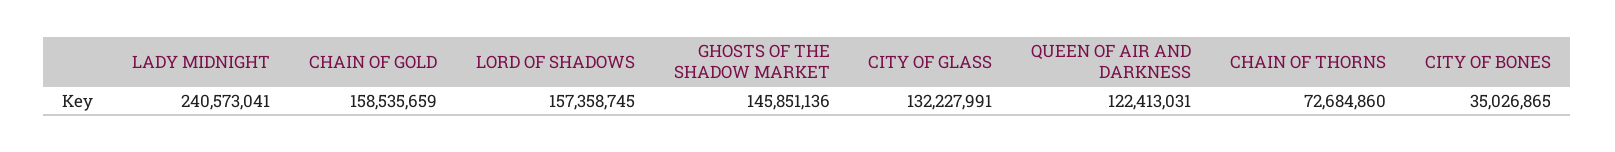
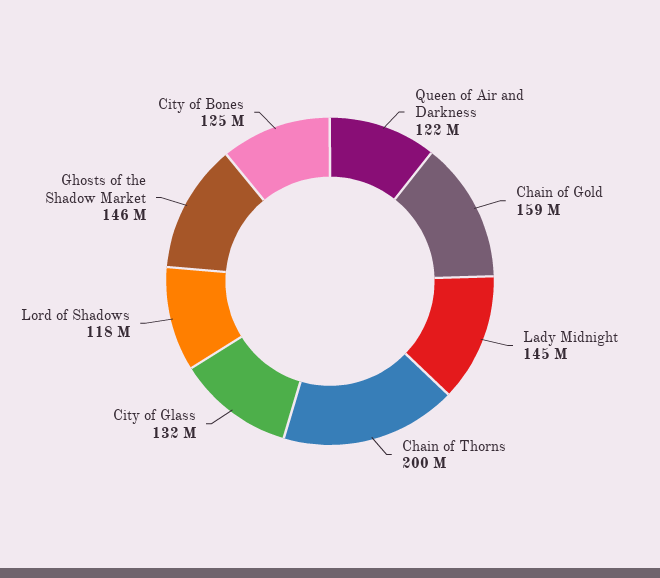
  {
-   "LADY MIDNIGHT": 240573041,
+   "LADY MIDNIGHT": 145000000,
    "CHAIN OF GOLD": 158535659,
-   "LORD OF SHADOWS": 157358745,
+   "LORD OF SHADOWS": 118000000,
    "GHOSTS OF THE SHADOW MARKET": 145851136,
    "CITY OF GLASS": 132227991,
    "QUEEN OF AIR AND DARKNESS": 122413031,
-   "CHAIN OF THORNS": 72684860,
+   "CHAIN OF THORNS": 200000000,
-   "CITY OF BONES": 35026865
+   "CITY OF BONES": 125000000
  }

